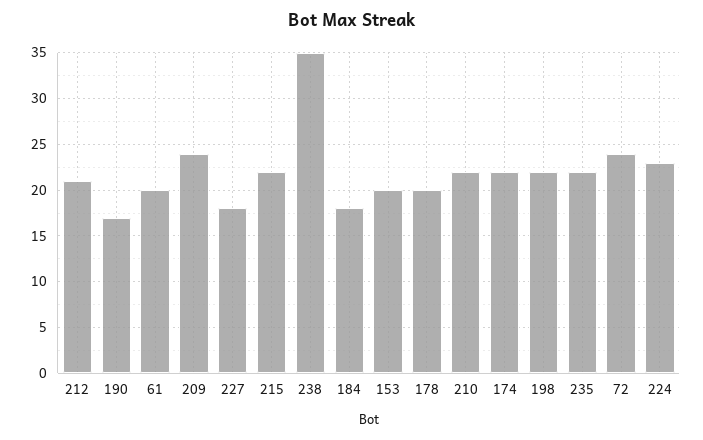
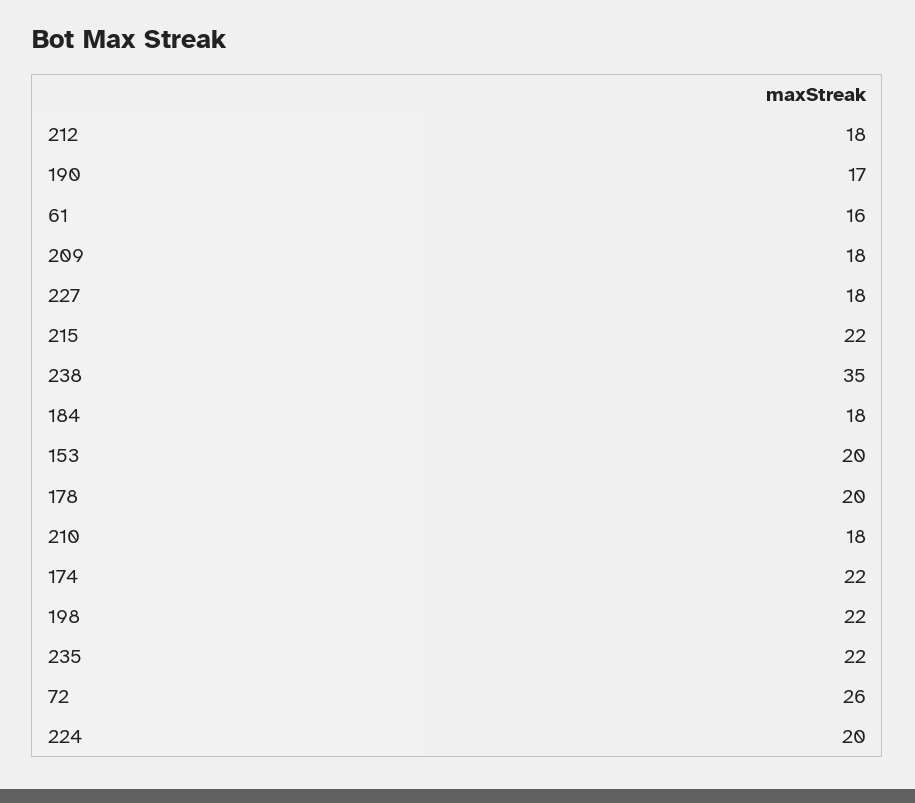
  {
-   "212": 21,
+   "212": 18,
    "190": 17,
-   "61": 20,
+   "61": 16,
-   "209": 24,
+   "209": 18,
    "227": 18,
    "215": 22,
    "238": 35,
    "184": 18,
    "153": 20,
    "178": 20,
-   "210": 22,
+   "210": 18,
    "174": 22,
    "198": 22,
    "235": 22,
-   "72": 24,
+   "72": 26,
-   "224": 23
+   "224": 20
  }

